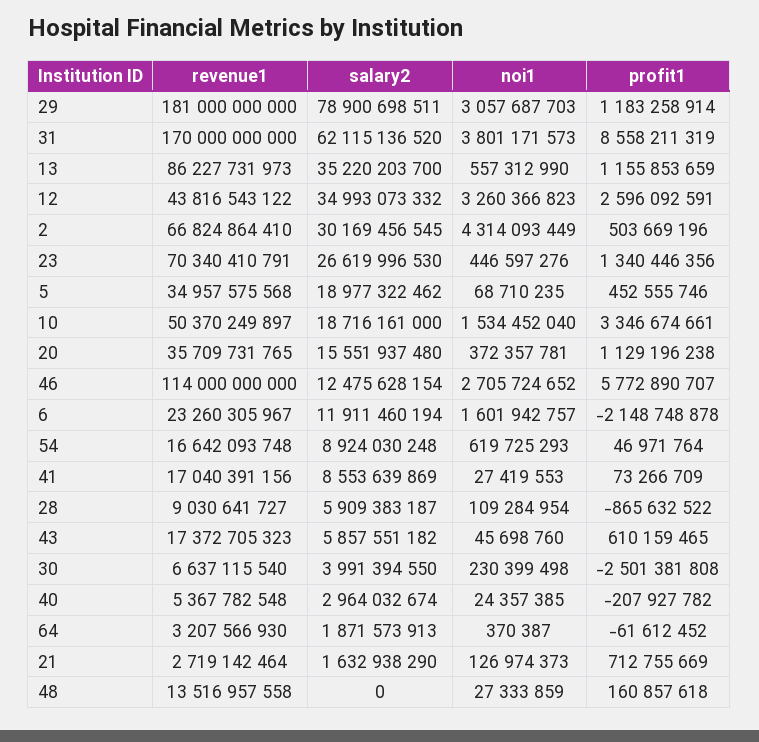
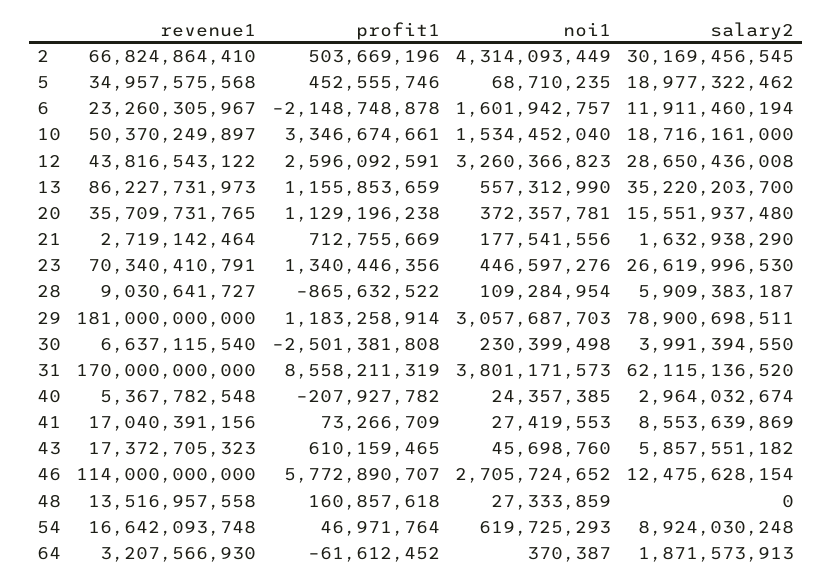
  {
    "revenue1": {
      "29": 181000000000,
      "31": 170000000000,
      "13": 86227731973,
      "12": 43816543122,
      "2": 66824864410,
      "23": 70340410791,
      "5": 34957575568,
      "10": 50370249897,
      "20": 35709731765,
      "46": 114000000000,
      "6": 23260305967,
      "54": 16642093748,
      "41": 17040391156,
      "28": 9030641727,
      "43": 17372705323,
      "30": 6637115540,
      "40": 5367782548,
      "64": 3207566930,
      "21": 2719142464,
      "48": 13516957558
    },
    "salary2": {
      "29": 78900698511,
      "31": 62115136520,
      "13": 35220203700,
-     "12": 34993073332,
+     "12": 28650436008,
      "2": 30169456545,
      "23": 26619996530,
      "5": 18977322462,
      "10": 18716161000,
      "20": 15551937480,
      "46": 12475628154,
      "6": 11911460194,
      "54": 8924030248,
      "41": 8553639869,
      "28": 5909383187,
      "43": 5857551182,
      "30": 3991394550,
      "40": 2964032674,
      "64": 1871573913,
      "21": 1632938290,
      "48": 0
    },
    "noi1": {
      "29": 3057687703,
      "31": 3801171573,
      "13": 557312990,
      "12": 3260366823,
      "2": 4314093449,
      "23": 446597276,
      "5": 68710235,
      "10": 1534452040,
      "20": 372357781,
      "46": 2705724652,
      "6": 1601942757,
      "54": 619725293,
      "41": 27419553,
      "28": 109284954,
      "43": 45698760,
      "30": 230399498,
      "40": 24357385,
      "64": 370387,
-     "21": 126974373,
+     "21": 177541556,
      "48": 27333859
    },
    "profit1": {
      "29": 1183258914,
      "31": 8558211319,
      "13": 1155853659,
      "12": 2596092591,
      "2": 503669196,
      "23": 1340446356,
      "5": 452555746,
      "10": 3346674661,
      "20": 1129196238,
      "46": 5772890707,
      "6": -2148748878,
      "54": 46971764,
      "41": 73266709,
      "28": -865632522,
      "43": 610159465,
      "30": -2501381808,
      "40": -207927782,
      "64": -61612452,
      "21": 712755669,
      "48": 160857618
    }
  }

